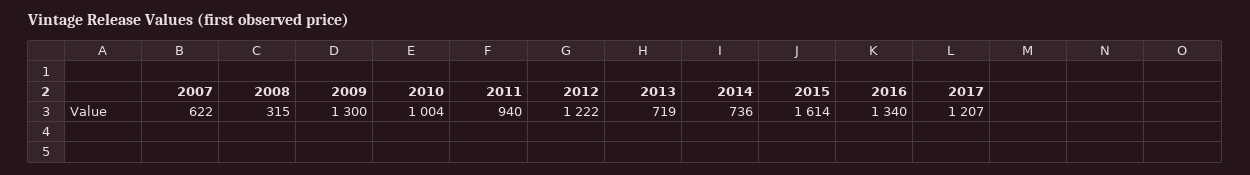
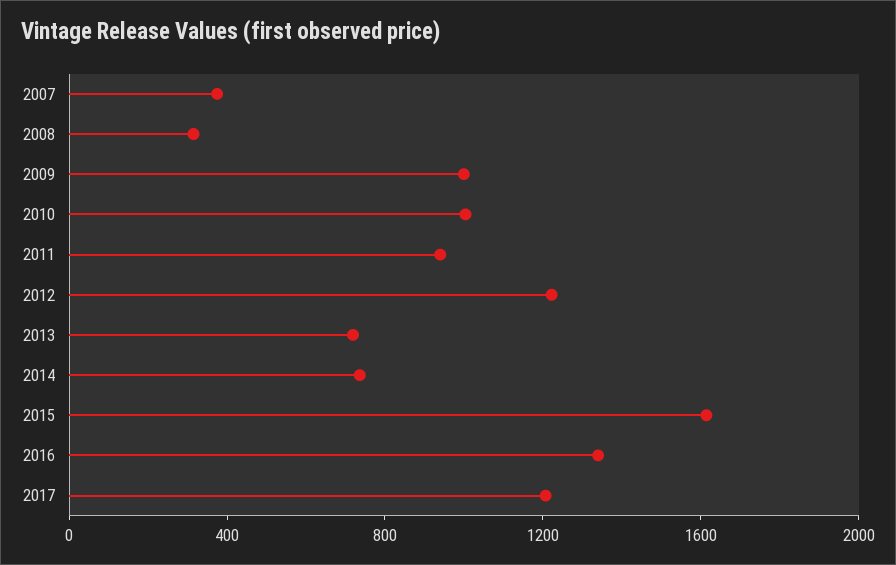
  {
-   "2007": 622,
+   "2007": 400,
    "2008": 315,
-   "2009": 1300,
+   "2009": 1000,
    "2010": 1004,
    "2011": 940,
    "2012": 1222,
    "2013": 719,
    "2014": 736,
    "2015": 1614,
    "2016": 1340,
    "2017": 1207
  }

